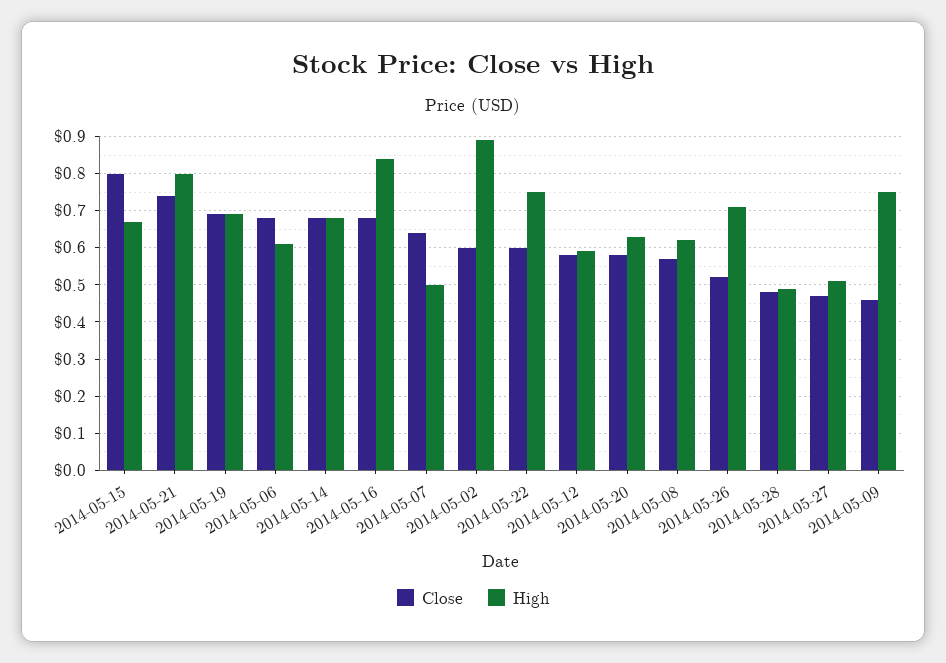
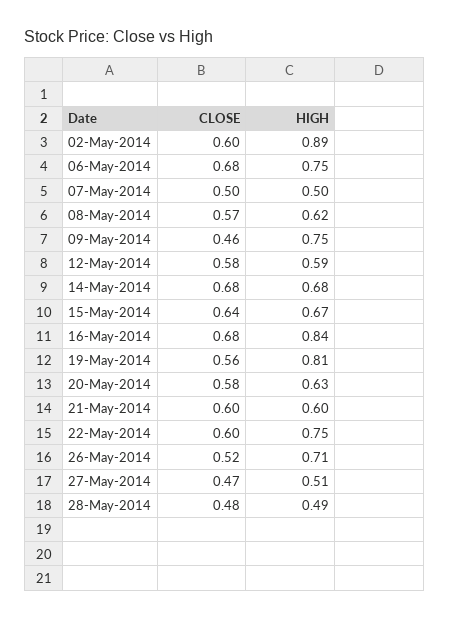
  {
    "Close": {
-     "2014-05-15": 0.8,
+     "2014-05-15": 0.64,
-     "2014-05-21": 0.75,
+     "2014-05-21": 0.6,
-     "2014-05-19": 0.7,
+     "2014-05-19": 0.56,
      "2014-05-06": 0.68,
      "2014-05-14": 0.68,
      "2014-05-16": 0.68,
-     "2014-05-07": 0.65,
+     "2014-05-07": 0.5,
      "2014-05-02": 0.6,
      "2014-05-22": 0.6,
      "2014-05-12": 0.58,
      "2014-05-20": 0.58,
      "2014-05-08": 0.57,
      "2014-05-26": 0.52,
      "2014-05-28": 0.48,
      "2014-05-27": 0.47,
      "2014-05-09": 0.46
    },
    "High": {
      "2014-05-15": 0.67,
-     "2014-05-21": 0.8,
+     "2014-05-21": 0.6,
-     "2014-05-19": 0.7,
+     "2014-05-19": 0.81,
-     "2014-05-06": 0.6,
+     "2014-05-06": 0.75,
      "2014-05-14": 0.68,
      "2014-05-16": 0.84,
      "2014-05-07": 0.5,
      "2014-05-02": 0.89,
      "2014-05-22": 0.75,
      "2014-05-12": 0.59,
      "2014-05-20": 0.63,
      "2014-05-08": 0.62,
      "2014-05-26": 0.71,
      "2014-05-28": 0.49,
      "2014-05-27": 0.51,
      "2014-05-09": 0.75
    }
  }

